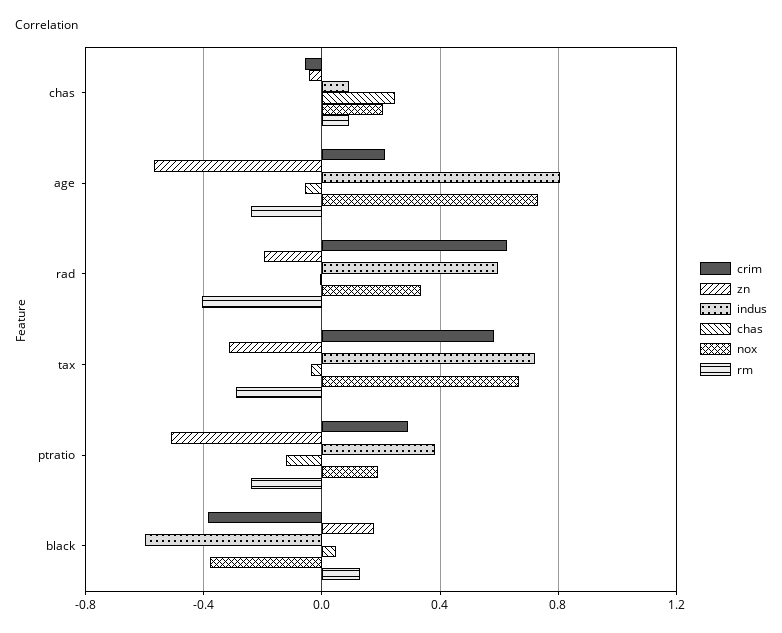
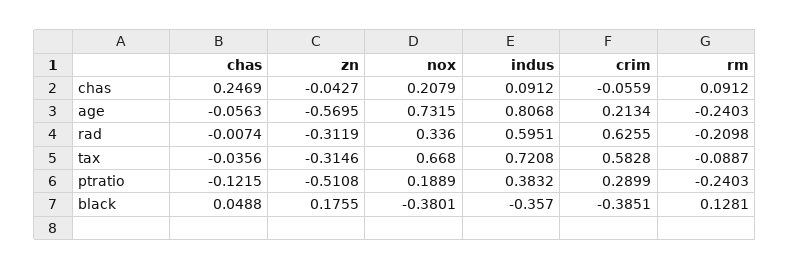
  {
    "crim": {
      "chas": -0.0559,
      "age": 0.2134,
      "rad": 0.6255,
      "tax": 0.5828,
      "ptratio": 0.2899,
      "black": -0.3851
    },
    "zn": {
      "chas": -0.0427,
      "age": -0.5695,
-     "rad": -0.2,
+     "rad": -0.3119,
      "tax": -0.3146,
      "ptratio": -0.5108,
      "black": 0.1755
    },
    "indus": {
      "chas": 0.0912,
      "age": 0.8068,
      "rad": 0.5951,
      "tax": 0.7208,
      "ptratio": 0.3832,
-     "black": -0.6
+     "black": -0.357
    },
    "chas": {
      "chas": 0.2469,
      "age": -0.0563,
      "rad": -0.0074,
      "tax": -0.0356,
      "ptratio": -0.1215,
      "black": 0.0488
    },
    "nox": {
      "chas": 0.2079,
      "age": 0.7315,
      "rad": 0.336,
      "tax": 0.668,
      "ptratio": 0.1889,
      "black": -0.3801
    },
    "rm": {
      "chas": 0.0912,
      "age": -0.2403,
-     "rad": -0.4,
+     "rad": -0.2098,
-     "tax": -0.3,
+     "tax": -0.0887,
      "ptratio": -0.2403,
      "black": 0.1281
    }
  }

